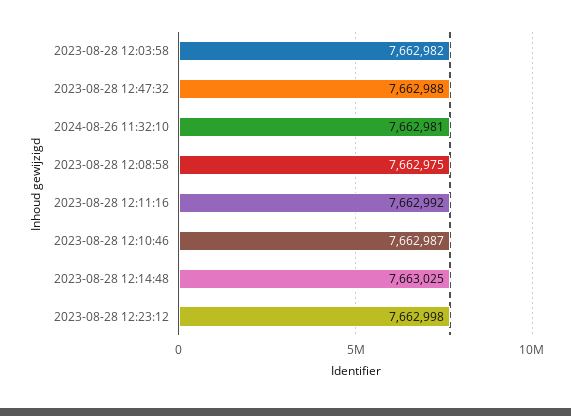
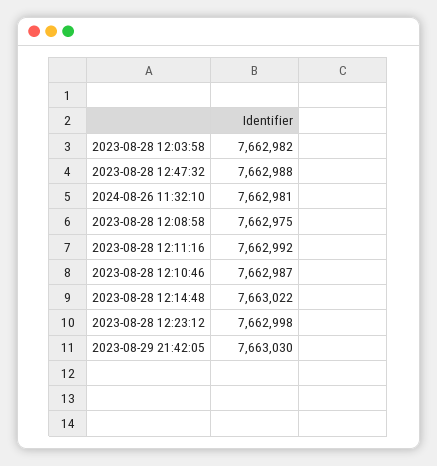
  {
    "2023-08-28 12:03:58": 7662982,
    "2023-08-28 12:47:32": 7662988,
    "2024-08-26 11:32:10": 7662981,
    "2023-08-28 12:08:58": 7662975,
    "2023-08-28 12:11:16": 7662992,
    "2023-08-28 12:10:46": 7662987,
-   "2023-08-28 12:14:48": 7663025,
+   "2023-08-28 12:14:48": 7663022,
-   "2023-08-28 12:23:12": 7662998
+   "2023-08-28 12:23:12": 7662998,
+   "2023-08-29 21:42:05": 7663030
  }

